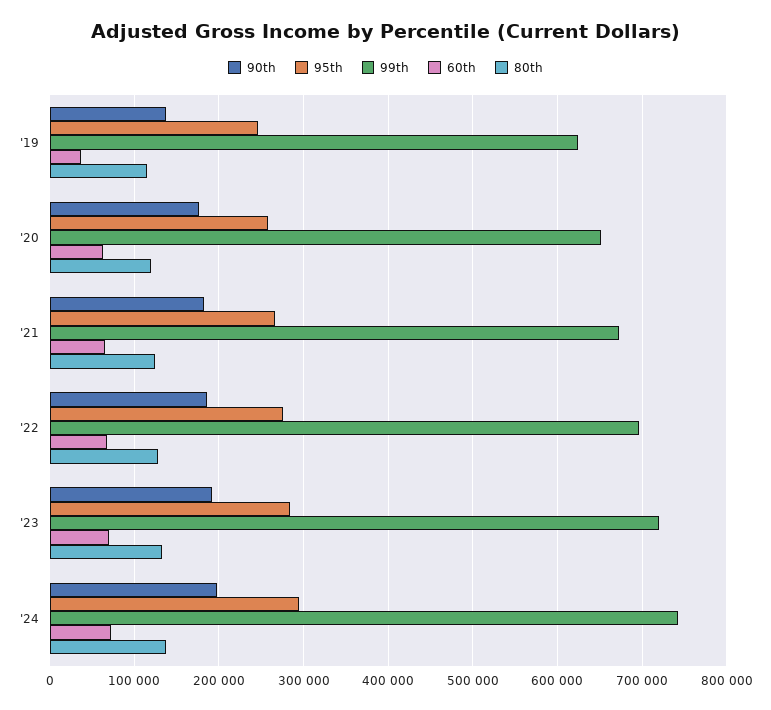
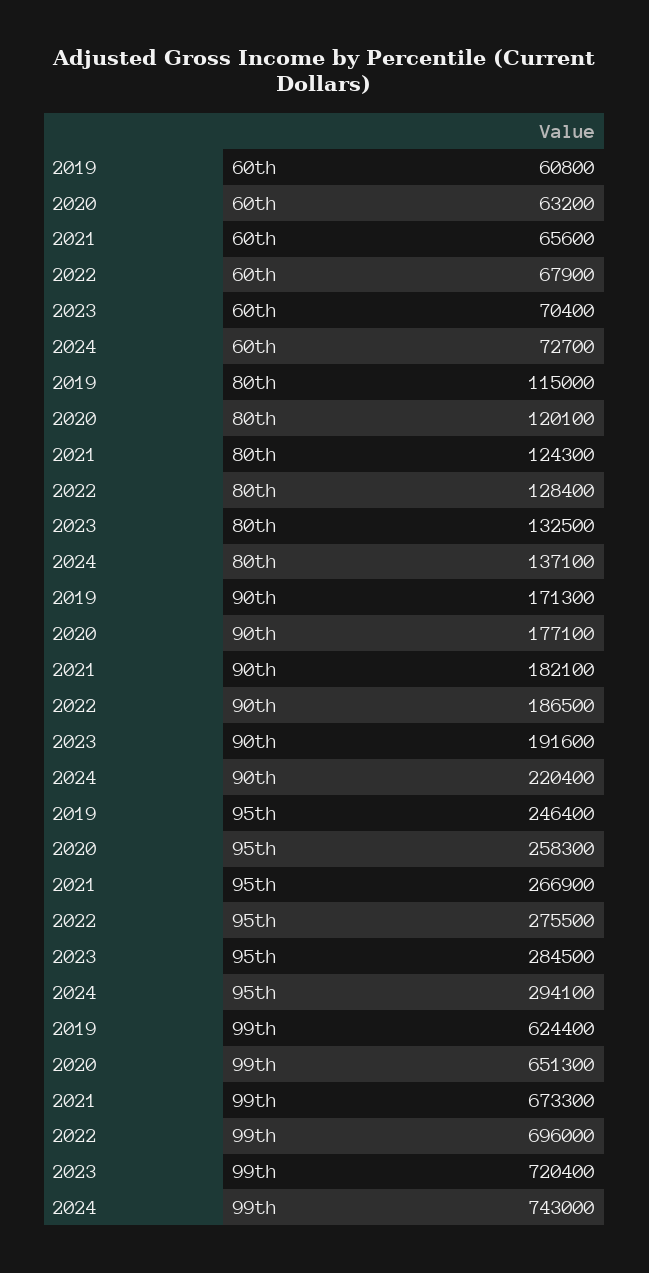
  {
    "90th": {
-     "'19": 140000,
+     "'19": 171300,
      "'20": 177100,
      "'21": 182100,
      "'22": 186500,
      "'23": 191600,
-     "'24": 200000
+     "'24": 220400
    },
    "95th": {
      "'19": 246400,
      "'20": 258300,
      "'21": 266900,
      "'22": 275500,
      "'23": 284500,
      "'24": 294100
    },
    "99th": {
      "'19": 624400,
      "'20": 651300,
      "'21": 673300,
      "'22": 696000,
      "'23": 720400,
      "'24": 743000
    },
    "60th": {
-     "'19": 40000,
+     "'19": 60800,
      "'20": 63200,
      "'21": 65600,
      "'22": 67900,
      "'23": 70400,
      "'24": 72700
    },
    "80th": {
      "'19": 115000,
      "'20": 120100,
      "'21": 124300,
      "'22": 128400,
      "'23": 132500,
      "'24": 137100
    }
  }

